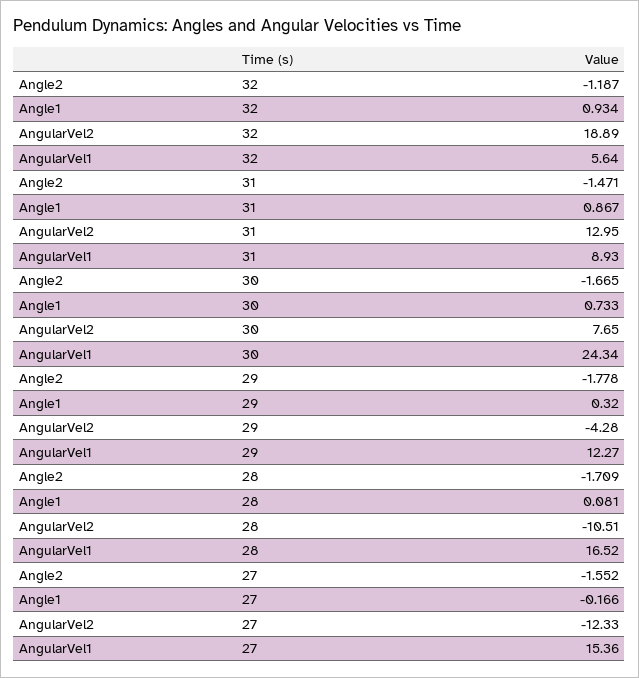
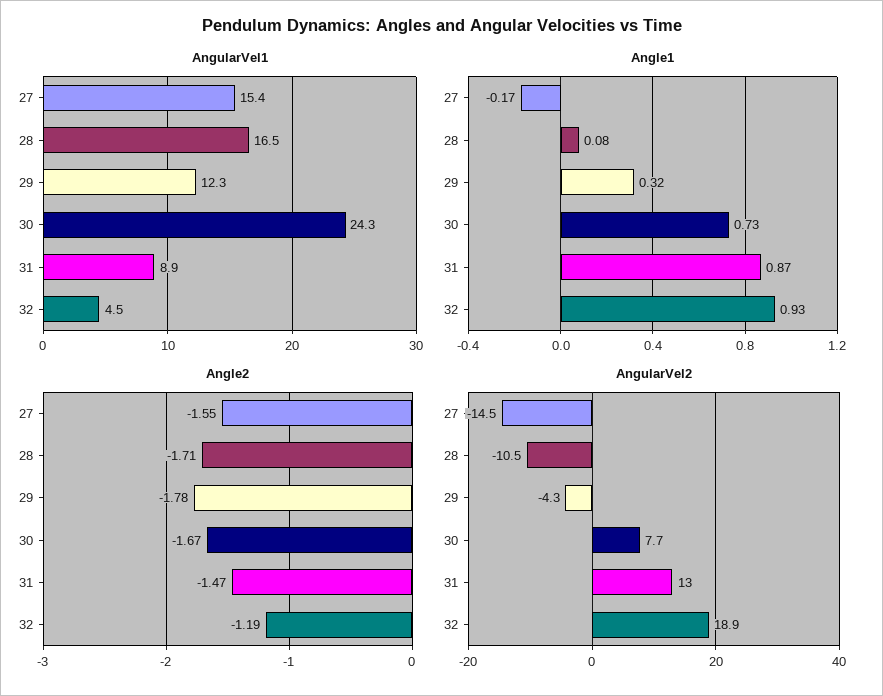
  {
    "Angle2": {
      "32": -1.187,
      "31": -1.471,
      "30": -1.665,
      "29": -1.778,
      "28": -1.709,
      "27": -1.552
    },
    "Angle1": {
      "32": 0.934,
      "31": 0.867,
      "30": 0.733,
      "29": 0.32,
      "28": 0.081,
      "27": -0.166
    },
    "AngularVel2": {
      "32": 18.89,
      "31": 12.95,
      "30": 7.65,
      "29": -4.28,
      "28": -10.51,
-     "27": -12.33
+     "27": -14.5
    },
    "AngularVel1": {
-     "32": 5.64,
+     "32": 4.5,
      "31": 8.93,
      "30": 24.34,
      "29": 12.27,
      "28": 16.52,
      "27": 15.36
    }
  }

